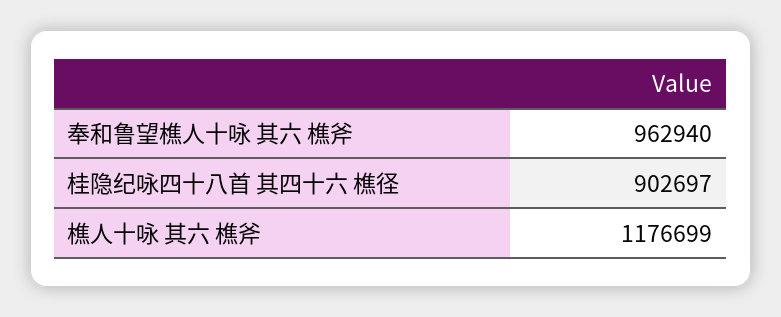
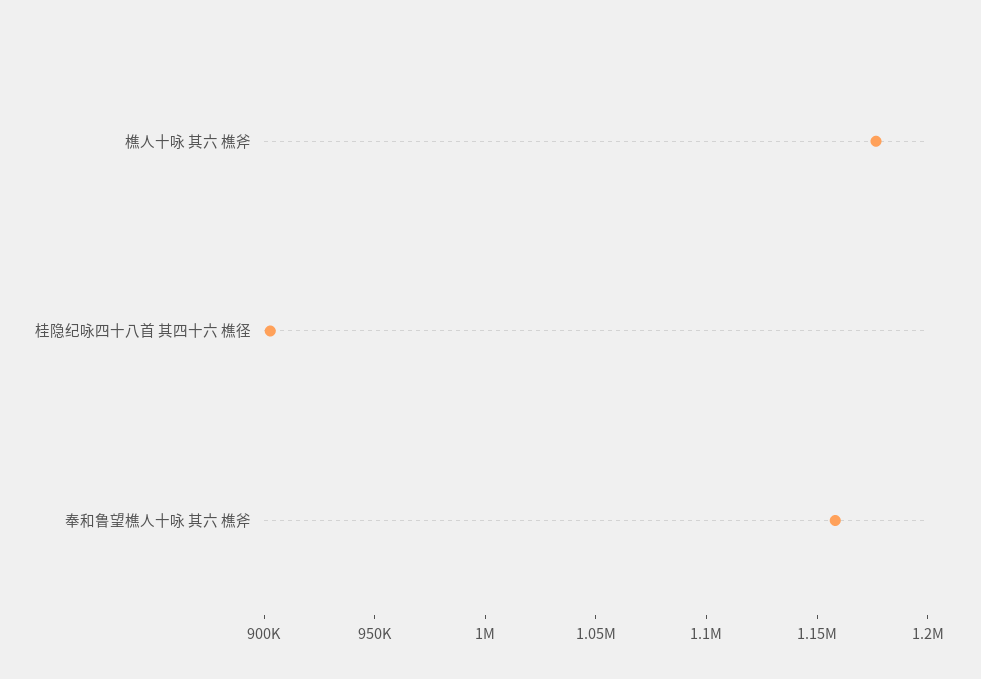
  {
-   "奉和鲁望樵人十咏 其六 樵斧": 962940,
+   "奉和鲁望樵人十咏 其六 樵斧": 1160000,
    "桂隐纪咏四十八首 其四十六 樵径": 902697,
    "樵人十咏 其六 樵斧": 1176699
  }

